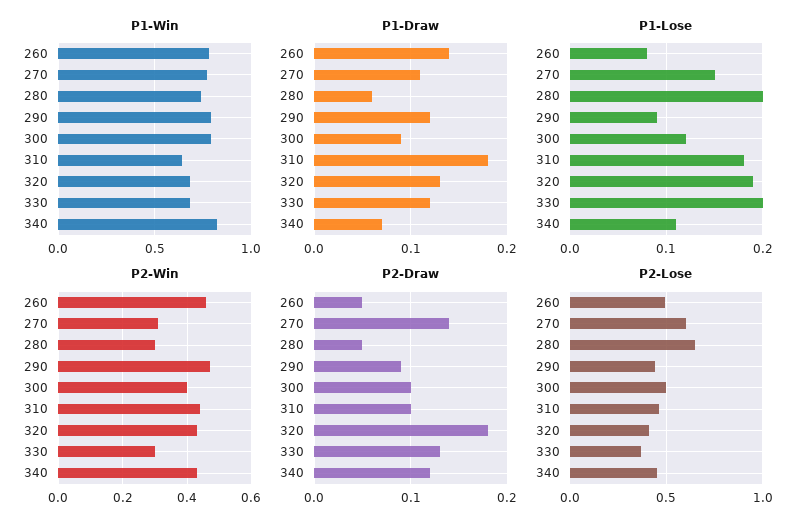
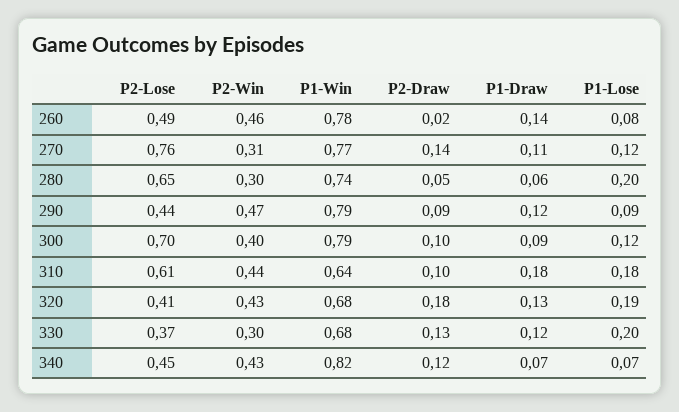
  {
    "P1-Win": {
      "260": 0.78,
      "270": 0.77,
      "280": 0.74,
      "290": 0.79,
      "300": 0.79,
      "310": 0.64,
      "320": 0.68,
      "330": 0.68,
      "340": 0.82
    },
    "P1-Draw": {
      "260": 0.14,
      "270": 0.11,
      "280": 0.06,
      "290": 0.12,
      "300": 0.09,
      "310": 0.18,
      "320": 0.13,
      "330": 0.12,
      "340": 0.07
    },
    "P1-Lose": {
      "260": 0.08,
-     "270": 0.15,
+     "270": 0.12,
      "280": 0.2,
      "290": 0.09,
      "300": 0.12,
      "310": 0.18,
      "320": 0.19,
      "330": 0.2,
-     "340": 0.11
+     "340": 0.07
    },
    "P2-Win": {
      "260": 0.46,
      "270": 0.31,
      "280": 0.3,
      "290": 0.47,
      "300": 0.4,
      "310": 0.44,
      "320": 0.43,
      "330": 0.3,
      "340": 0.43
    },
    "P2-Draw": {
-     "260": 0.05,
+     "260": 0.02,
      "270": 0.14,
      "280": 0.05,
      "290": 0.09,
      "300": 0.1,
      "310": 0.1,
      "320": 0.18,
      "330": 0.13,
      "340": 0.12
    },
    "P2-Lose": {
      "260": 0.49,
-     "270": 0.6,
+     "270": 0.76,
      "280": 0.65,
      "290": 0.44,
-     "300": 0.5,
+     "300": 0.7,
-     "310": 0.45,
+     "310": 0.61,
      "320": 0.41,
      "330": 0.37,
      "340": 0.45
    }
  }

